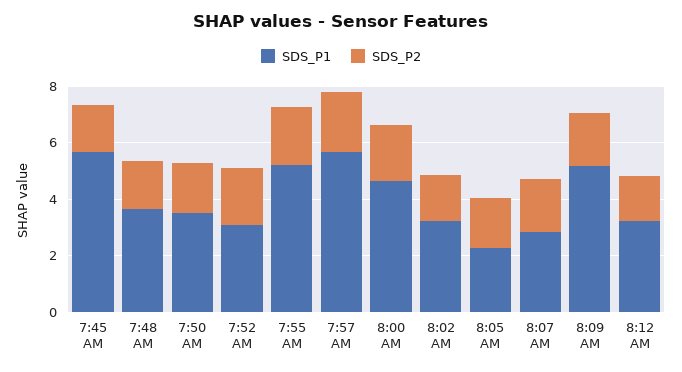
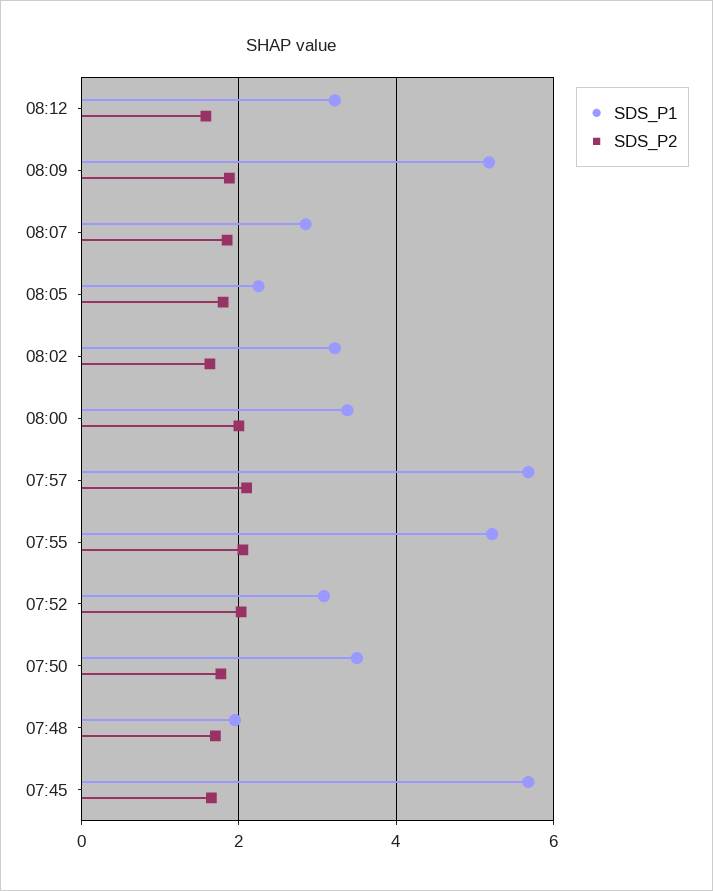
  {
    "SDS_P1": {
      "7:45 AM": 5.6,
-     "7:48 AM": 3.5,
+     "7:48 AM": 2,
      "7:50 AM": 3.6,
      "7:52 AM": 3,
      "7:55 AM": 5.2,
      "7:57 AM": 5.6,
-     "8:00 AM": 4.5,
+     "8:00 AM": 3.4,
      "8:02 AM": 3.2,
      "8:05 AM": 2.2,
      "8:07 AM": 2.8,
      "8:09 AM": 5.2,
      "8:12 AM": 3.2
    },
    "SDS_P2": {
      "7:45 AM": 1.6,
      "7:48 AM": 1.8,
      "7:50 AM": 1.8,
      "7:52 AM": 2,
      "7:55 AM": 2,
      "7:57 AM": 2.2,
      "8:00 AM": 2,
      "8:02 AM": 1.6,
      "8:05 AM": 1.8,
      "8:07 AM": 1.8,
      "8:09 AM": 1.8,
      "8:12 AM": 1.6
    }
  }

